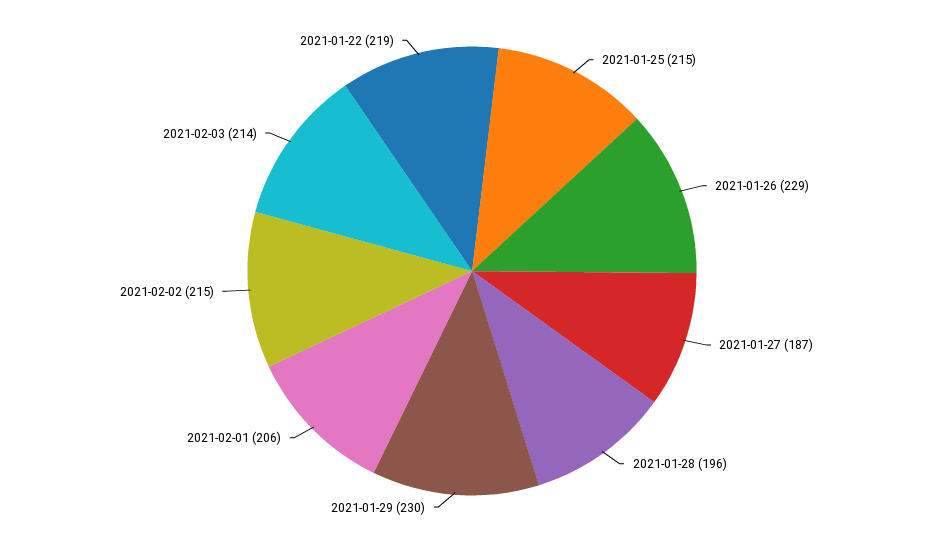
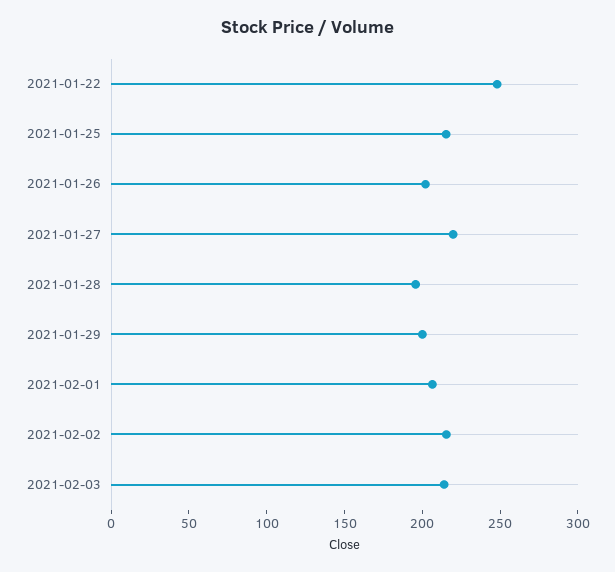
  {
    "2021-01-25": 215,
-   "2021-01-26": 229,
+   "2021-01-26": 200,
-   "2021-01-27": 187,
+   "2021-01-27": 220,
    "2021-01-28": 196,
-   "2021-01-29": 230,
+   "2021-01-29": 200,
    "2021-02-01": 206,
    "2021-02-02": 215,
    "2021-02-03": 214,
-   "2021-01-22": 219
+   "2021-01-22": 250
  }

